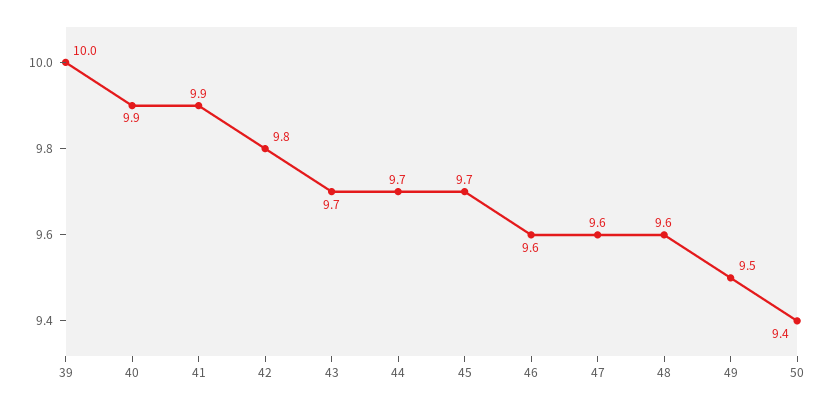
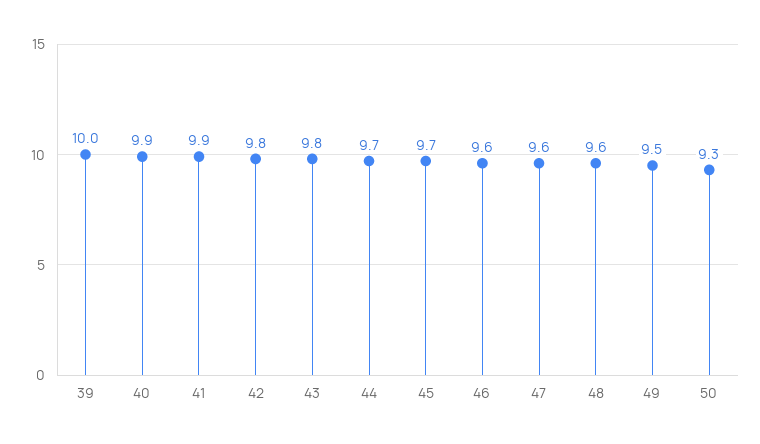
  {
    "39": 10,
    "40": 9.9,
    "41": 9.9,
    "42": 9.8,
-   "43": 9.7,
+   "43": 9.8,
    "44": 9.7,
    "45": 9.7,
    "46": 9.6,
    "47": 9.6,
    "48": 9.6,
    "49": 9.5,
-   "50": 9.4
+   "50": 9.3
  }

